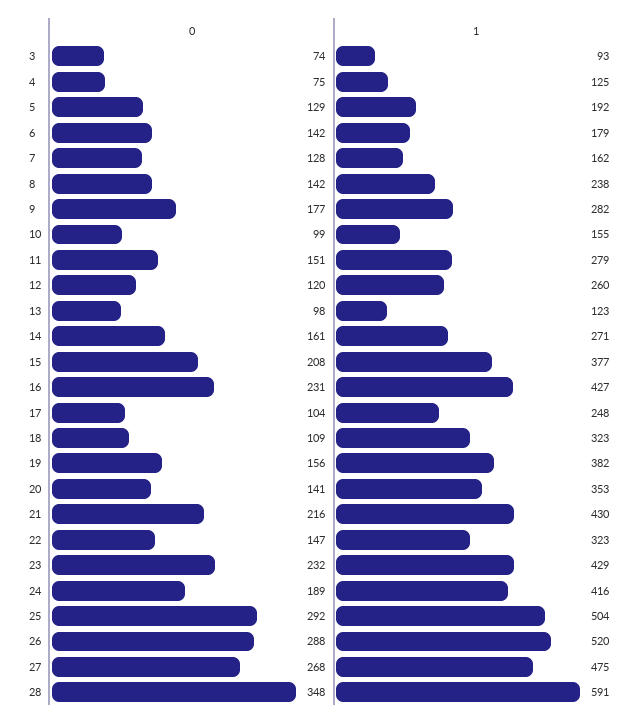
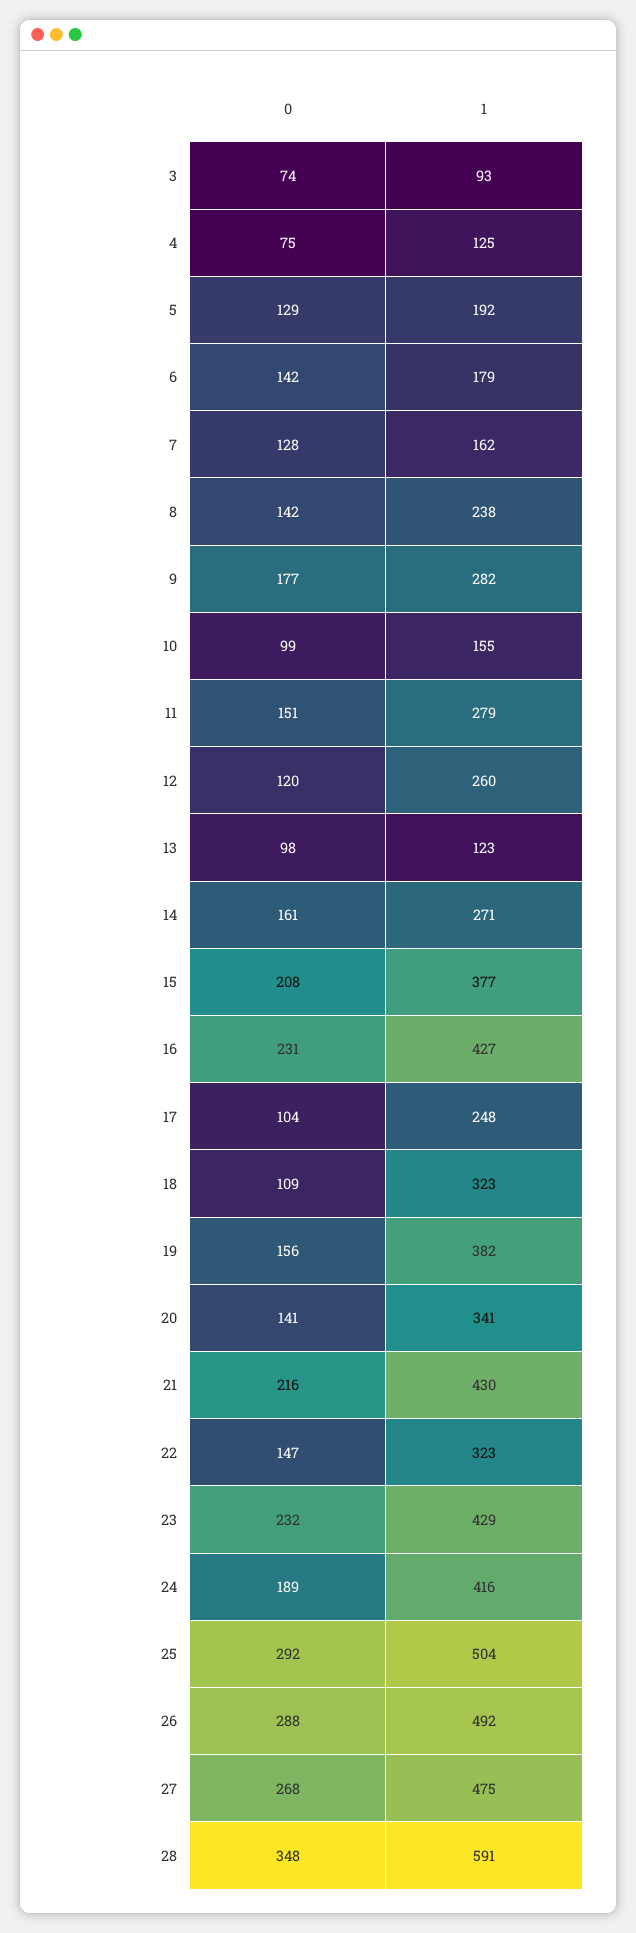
  {
    "0": {
      "3": 74,
      "4": 75,
      "5": 129,
      "6": 142,
      "7": 128,
      "8": 142,
      "9": 177,
      "10": 99,
      "11": 151,
      "12": 120,
      "13": 98,
      "14": 161,
      "15": 208,
      "16": 231,
      "17": 104,
      "18": 109,
      "19": 156,
      "20": 141,
      "21": 216,
      "22": 147,
      "23": 232,
      "24": 189,
      "25": 292,
      "26": 288,
      "27": 268,
      "28": 348
    },
    "1": {
      "3": 93,
      "4": 125,
      "5": 192,
      "6": 179,
      "7": 162,
      "8": 238,
      "9": 282,
      "10": 155,
      "11": 279,
      "12": 260,
      "13": 123,
      "14": 271,
      "15": 377,
      "16": 427,
      "17": 248,
      "18": 323,
      "19": 382,
-     "20": 353,
+     "20": 341,
      "21": 430,
      "22": 323,
      "23": 429,
      "24": 416,
      "25": 504,
-     "26": 520,
+     "26": 492,
      "27": 475,
      "28": 591
    }
  }

